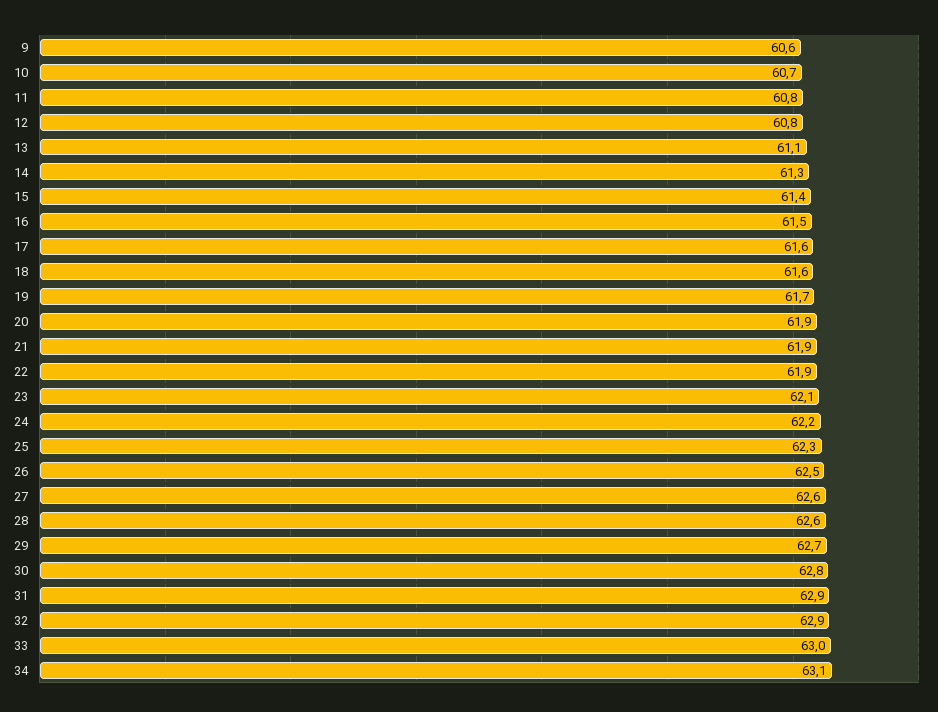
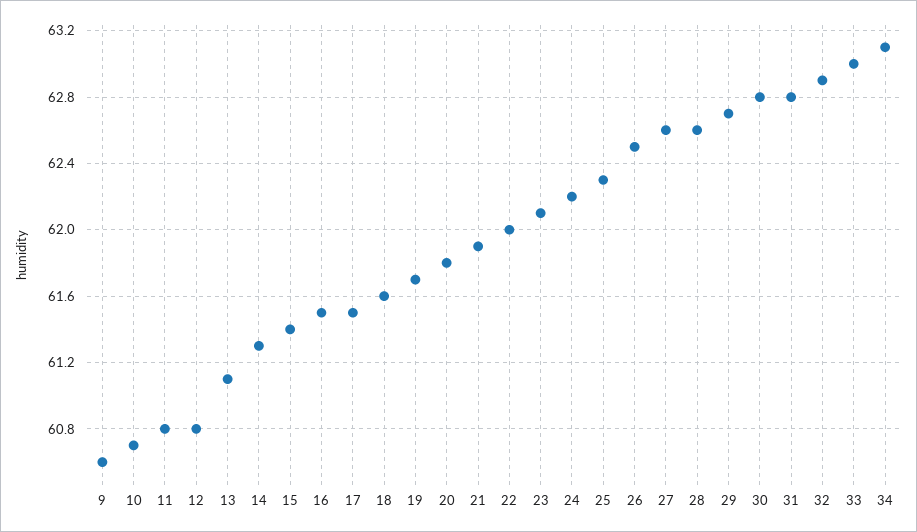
  {
    "9": 60.6,
    "10": 60.7,
    "11": 60.8,
    "12": 60.8,
    "13": 61.1,
    "14": 61.3,
    "15": 61.4,
    "16": 61.5,
-   "17": 61.6,
+   "17": 61.5,
    "18": 61.6,
    "19": 61.7,
-   "20": 61.9,
+   "20": 61.8,
    "21": 61.9,
-   "22": 61.9,
+   "22": 62,
    "23": 62.1,
    "24": 62.2,
    "25": 62.3,
    "26": 62.5,
    "27": 62.6,
    "28": 62.6,
    "29": 62.7,
    "30": 62.8,
-   "31": 62.9,
+   "31": 62.8,
    "32": 62.9,
    "33": 63,
    "34": 63.1
  }

